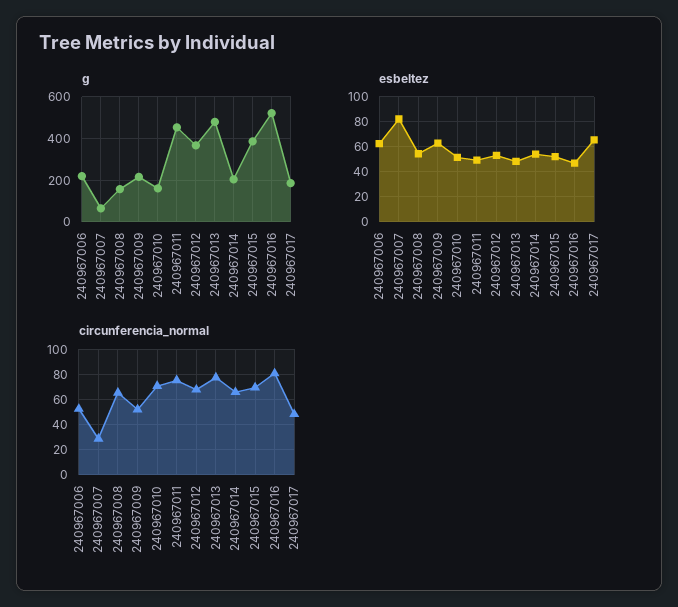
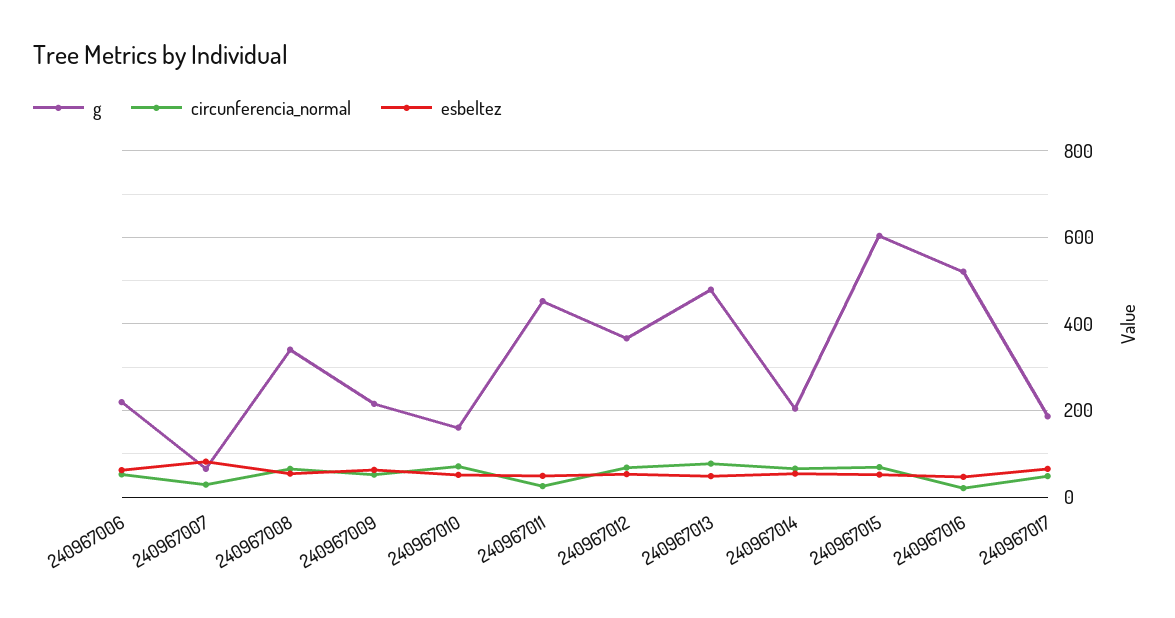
  {
    "g": {
      "240967006": 220,
      "240967007": 60,
-     "240967008": 150,
+     "240967008": 340,
      "240967009": 220,
      "240967010": 160,
      "240967011": 460,
      "240967012": 360,
      "240967013": 480,
      "240967014": 200,
-     "240967015": 400,
+     "240967015": 600,
      "240967016": 520,
      "240967017": 180
    },
    "esbeltez": {
      "240967006": 65,
      "240967007": 80,
      "240967008": 55,
      "240967009": 65,
      "240967010": 50,
      "240967011": 50,
      "240967012": 55,
      "240967013": 50,
      "240967014": 55,
      "240967015": 50,
      "240967016": 45,
      "240967017": 65
    },
    "circunferencia_normal": {
      "240967006": 55,
      "240967007": 30,
      "240967008": 65,
      "240967009": 50,
      "240967010": 70,
-     "240967011": 75,
+     "240967011": 20,
      "240967012": 70,
      "240967013": 80,
      "240967014": 65,
      "240967015": 70,
-     "240967016": 80,
+     "240967016": 20,
      "240967017": 50
    }
  }

